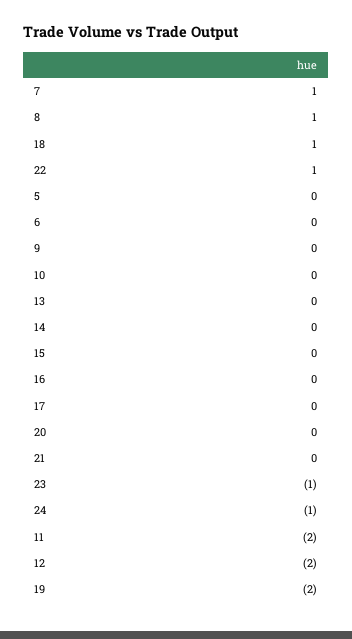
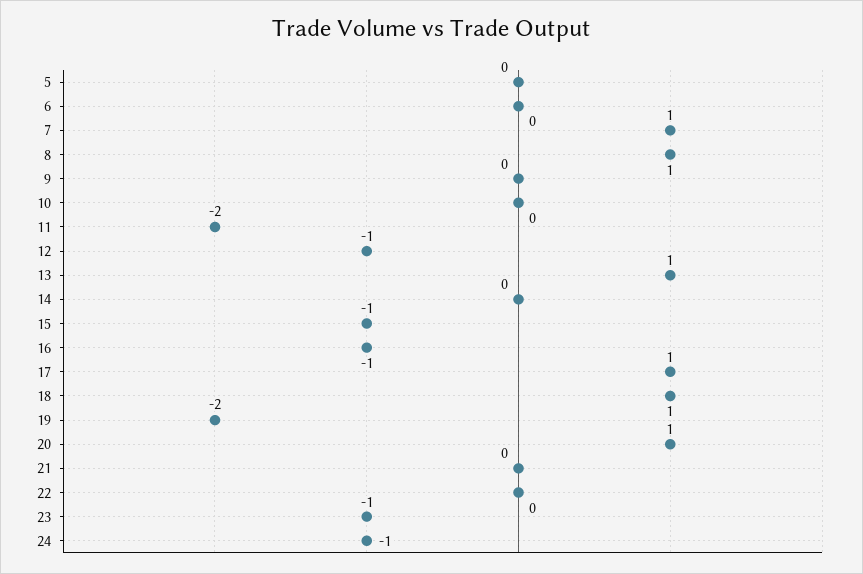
  {
    "7": 1,
    "8": 1,
    "18": 1,
-   "22": 1,
+   "22": 0,
    "5": 0,
    "6": 0,
    "9": 0,
    "10": 0,
-   "13": 0,
+   "13": 1,
    "14": 0,
-   "15": 0,
+   "15": -1,
-   "16": 0,
+   "16": -1,
-   "17": 0,
+   "17": 1,
-   "20": 0,
+   "20": 1,
    "21": 0,
    "23": -1,
    "24": -1,
    "11": -2,
-   "12": -2,
+   "12": -1,
    "19": -2
  }

